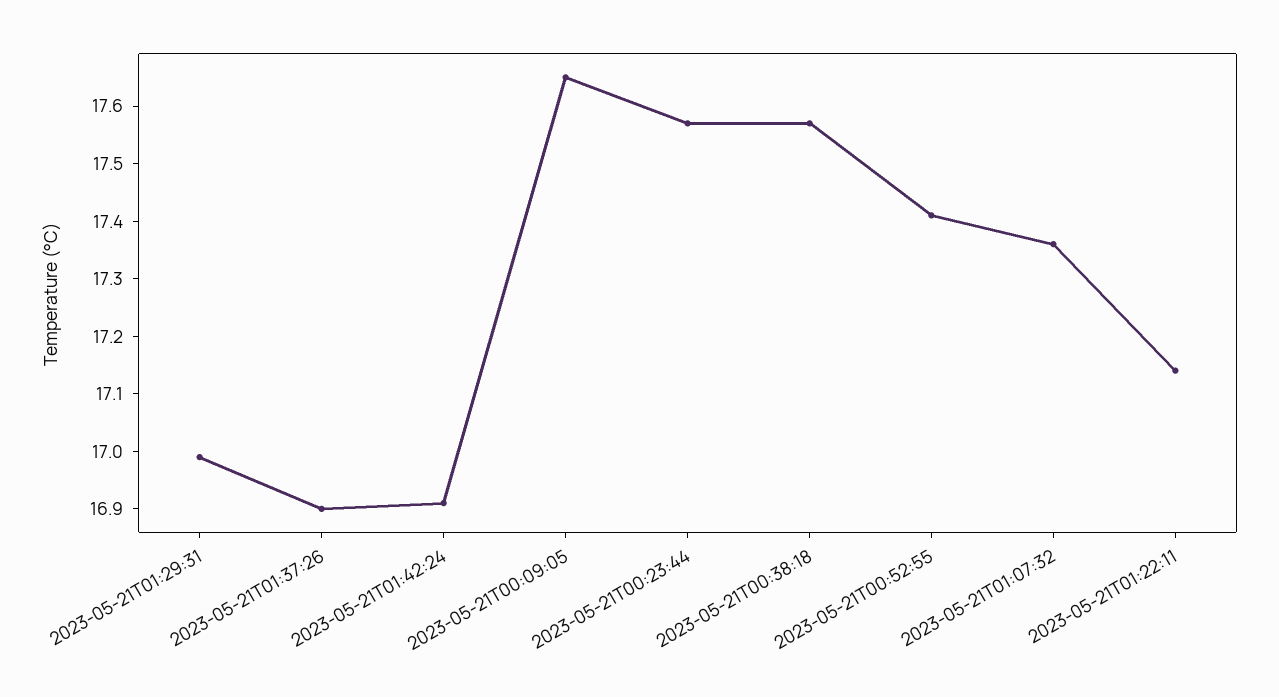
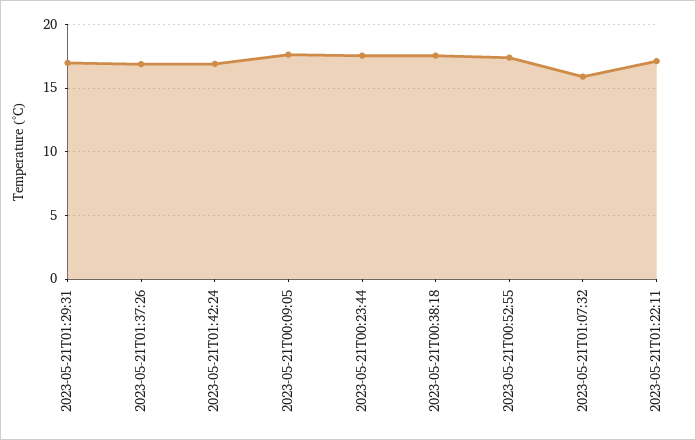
  {
    "2023-05-21T01:29:31": 17,
    "2023-05-21T01:37:26": 16.9,
    "2023-05-21T01:42:24": 16.9,
    "2023-05-21T00:09:05": 17.65,
    "2023-05-21T00:23:44": 17.55,
    "2023-05-21T00:38:18": 17.55,
    "2023-05-21T00:52:55": 17.4,
-   "2023-05-21T01:07:32": 17.35,
+   "2023-05-21T01:07:32": 16,
    "2023-05-21T01:22:11": 17.15
  }

